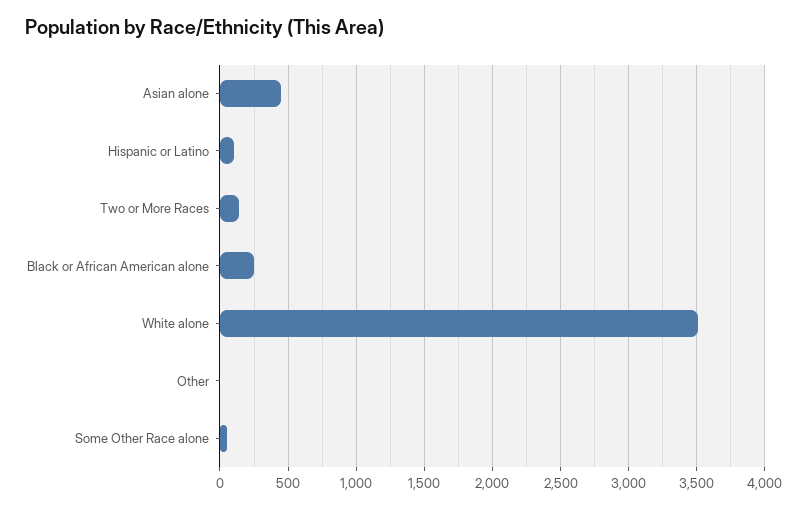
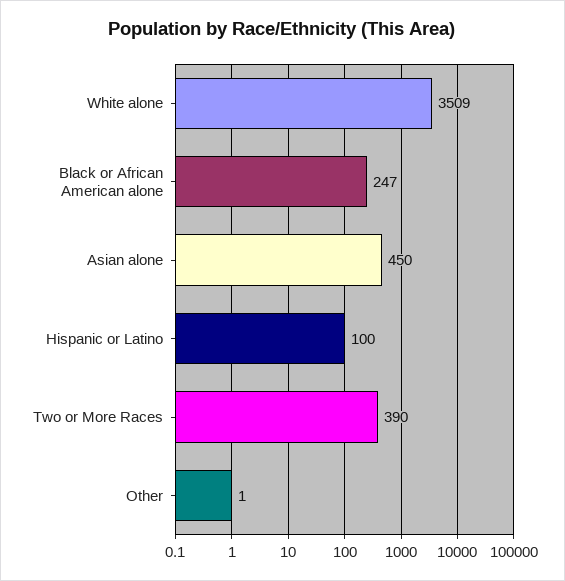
  {
    "Asian alone": 450,
    "Hispanic or Latino": 100,
-   "Two or More Races": 150,
+   "Two or More Races": 390,
    "Black or African American alone": 247,
    "White alone": 3509,
-   "Other": 1,
+   "Other": 1
-   "Some Other Race alone": 50
  }

